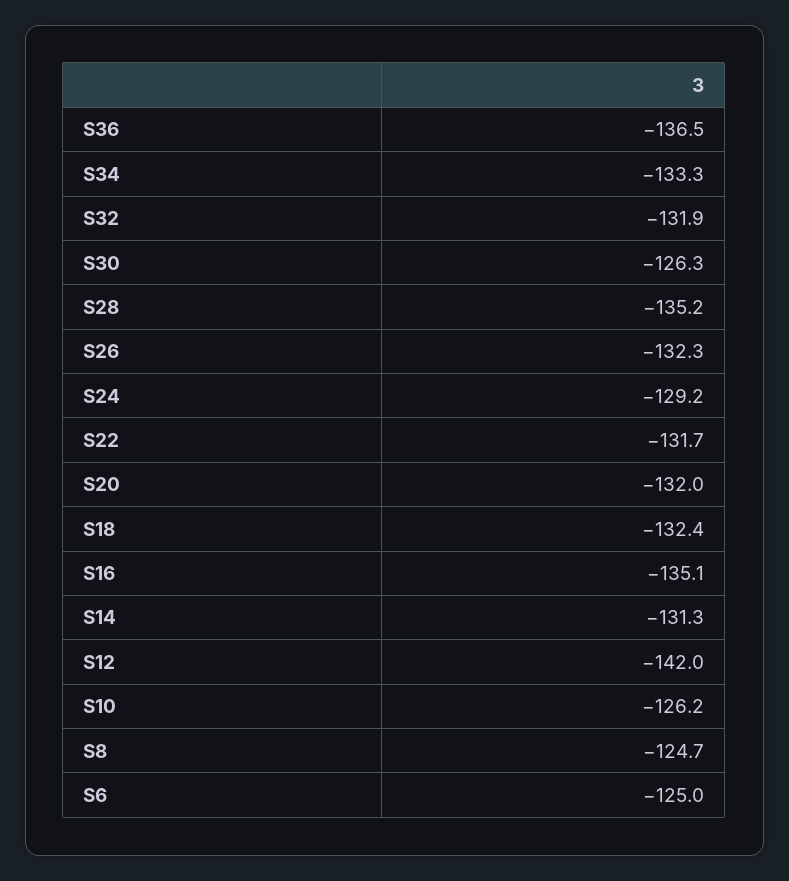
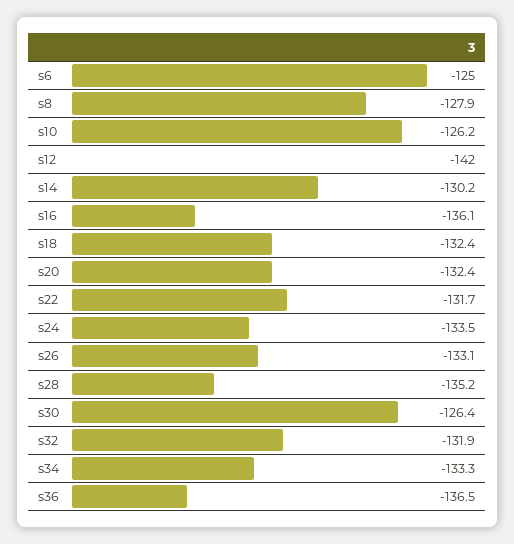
  {
    "S36": -136.5,
    "S34": -133.3,
    "S32": -131.9,
-   "S30": -126.3,
+   "S30": -126.4,
    "S28": -135.2,
-   "S26": -132.3,
+   "S26": -133.1,
-   "S24": -129.2,
+   "S24": -133.5,
    "S22": -131.7,
-   "S20": -132,
+   "S20": -132.4,
    "S18": -132.4,
-   "S16": -135.1,
+   "S16": -136.1,
-   "S14": -131.3,
+   "S14": -130.2,
    "S12": -142,
    "S10": -126.2,
-   "S8": -124.7,
+   "S8": -127.9,
    "S6": -125
  }

